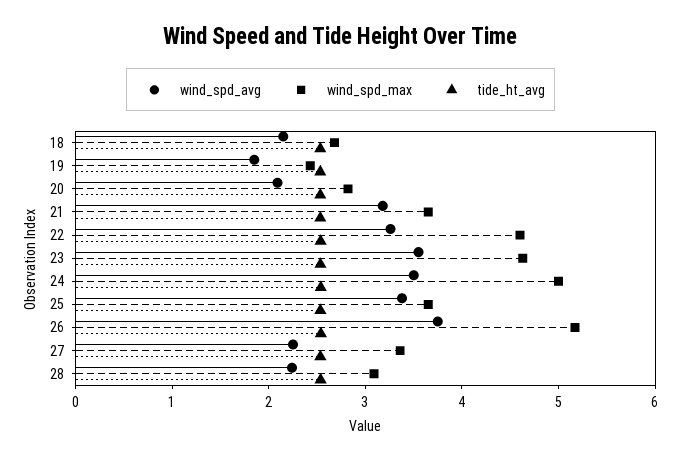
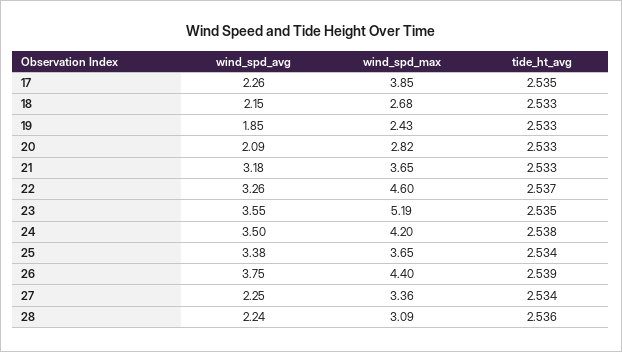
  {
    "wind_spd_avg": {
      "18": 2.15,
      "19": 1.85,
      "20": 2.09,
      "21": 3.18,
      "22": 3.26,
      "23": 3.55,
      "24": 3.5,
      "25": 3.38,
      "26": 3.75,
      "27": 2.25,
-     "28": 2.24
+     "28": 2.24,
+     "17": 2.26
    },
    "wind_spd_max": {
      "18": 2.68,
      "19": 2.43,
      "20": 2.82,
      "21": 3.65,
      "22": 4.6,
-     "23": 4.6,
+     "23": 5.19,
-     "24": 5,
+     "24": 4.2,
      "25": 3.65,
-     "26": 5.2,
+     "26": 4.4,
      "27": 3.36,
-     "28": 3.09
+     "28": 3.09,
+     "17": 3.85
    },
    "tide_ht_avg": {
      "18": 2.533,
      "19": 2.533,
      "20": 2.533,
      "21": 2.533,
      "22": 2.537,
      "23": 2.535,
      "24": 2.538,
      "25": 2.534,
      "26": 2.539,
      "27": 2.534,
-     "28": 2.536
+     "28": 2.536,
+     "17": 2.535
    }
  }

